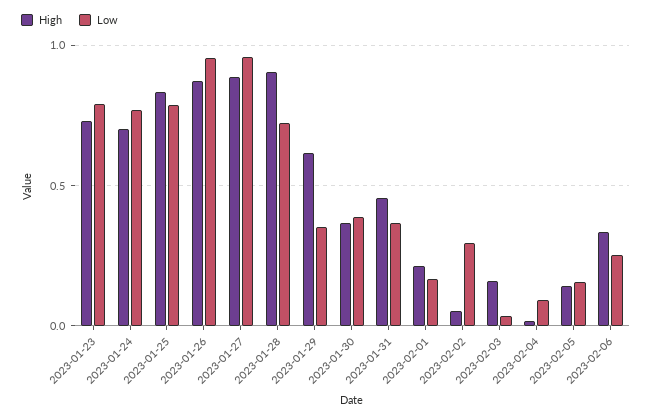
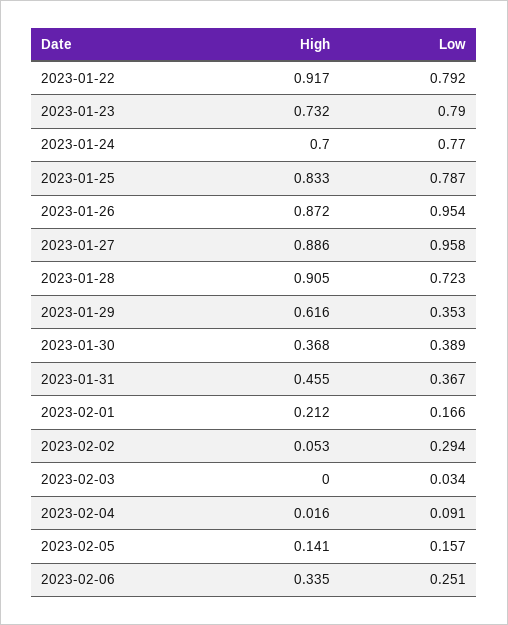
  {
    "High": {
      "2023-01-23": 0.732,
      "2023-01-24": 0.7,
      "2023-01-25": 0.833,
      "2023-01-26": 0.872,
      "2023-01-27": 0.886,
      "2023-01-28": 0.905,
      "2023-01-29": 0.616,
      "2023-01-30": 0.368,
      "2023-01-31": 0.455,
      "2023-02-01": 0.212,
      "2023-02-02": 0.053,
-     "2023-02-03": 0.15,
+     "2023-02-03": 0,
      "2023-02-04": 0.016,
      "2023-02-05": 0.141,
-     "2023-02-06": 0.335
+     "2023-02-06": 0.335,
+     "2023-01-22": 0.917
    },
    "Low": {
      "2023-01-23": 0.79,
      "2023-01-24": 0.77,
      "2023-01-25": 0.787,
      "2023-01-26": 0.954,
      "2023-01-27": 0.958,
      "2023-01-28": 0.723,
      "2023-01-29": 0.353,
      "2023-01-30": 0.389,
      "2023-01-31": 0.367,
      "2023-02-01": 0.166,
      "2023-02-02": 0.294,
      "2023-02-03": 0.034,
      "2023-02-04": 0.091,
      "2023-02-05": 0.157,
-     "2023-02-06": 0.251
+     "2023-02-06": 0.251,
+     "2023-01-22": 0.792
    }
  }

